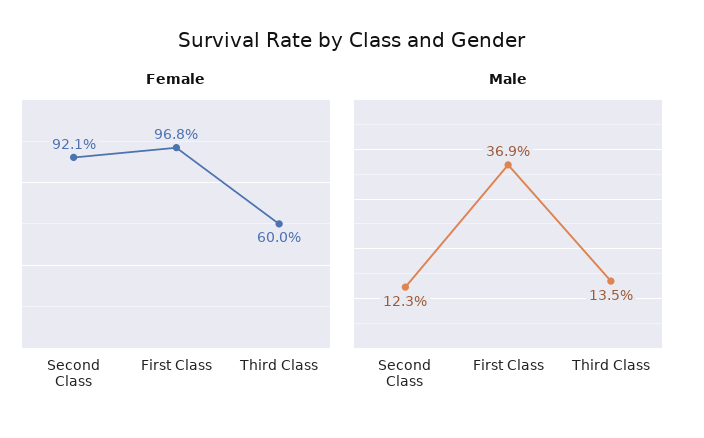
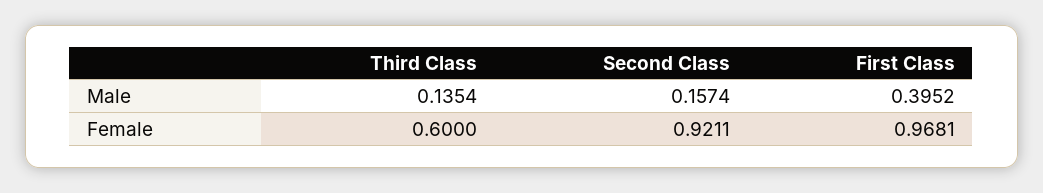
  {
    "Female": {
      "Second Class": 0.9211,
      "First Class": 0.9681,
      "Third Class": 0.6
    },
    "Male": {
-     "Second Class": 0.123,
+     "Second Class": 0.1574,
-     "First Class": 0.369,
+     "First Class": 0.3952,
      "Third Class": 0.1354
    }
  }

